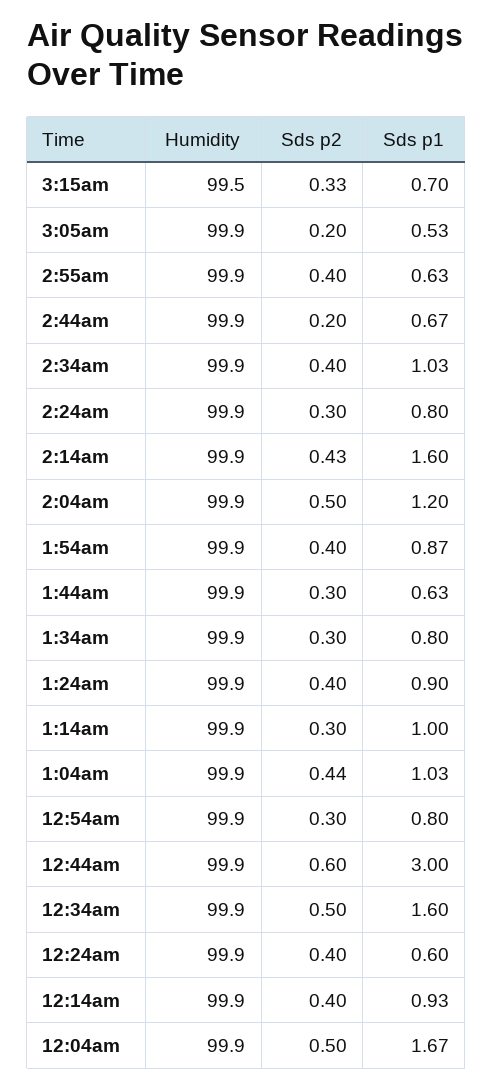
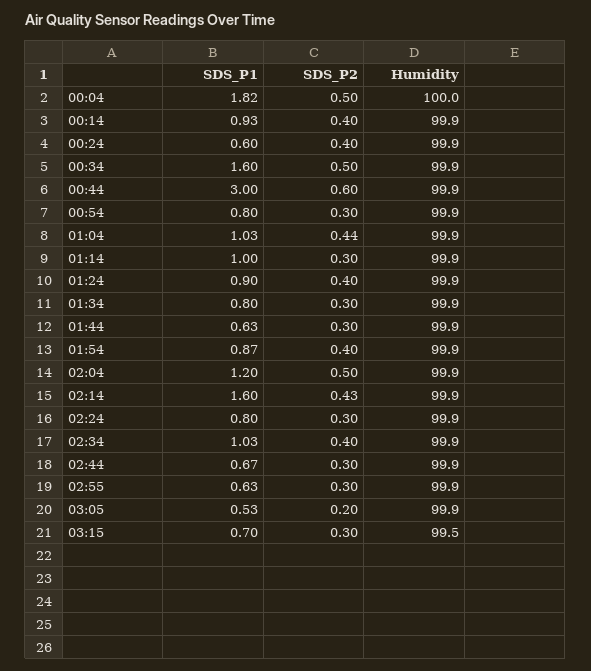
  {
    "Humidity": {
      "3:15am": 99.5,
      "3:05am": 99.9,
      "2:55am": 99.9,
      "2:44am": 99.9,
      "2:34am": 99.9,
      "2:24am": 99.9,
      "2:14am": 99.9,
      "2:04am": 99.9,
      "1:54am": 99.9,
      "1:44am": 99.9,
      "1:34am": 99.9,
      "1:24am": 99.9,
      "1:14am": 99.9,
      "1:04am": 99.9,
      "12:54am": 99.9,
      "12:44am": 99.9,
      "12:34am": 99.9,
      "12:24am": 99.9,
      "12:14am": 99.9,
-     "12:04am": 99.9
+     "12:04am": 100
    },
    "Sds p2": {
-     "3:15am": 0.33,
+     "3:15am": 0.3,
      "3:05am": 0.2,
-     "2:55am": 0.4,
+     "2:55am": 0.3,
-     "2:44am": 0.2,
+     "2:44am": 0.3,
      "2:34am": 0.4,
      "2:24am": 0.3,
      "2:14am": 0.43,
      "2:04am": 0.5,
      "1:54am": 0.4,
      "1:44am": 0.3,
      "1:34am": 0.3,
      "1:24am": 0.4,
      "1:14am": 0.3,
      "1:04am": 0.44,
      "12:54am": 0.3,
      "12:44am": 0.6,
      "12:34am": 0.5,
      "12:24am": 0.4,
      "12:14am": 0.4,
      "12:04am": 0.5
    },
    "Sds p1": {
      "3:15am": 0.7,
      "3:05am": 0.53,
      "2:55am": 0.63,
      "2:44am": 0.67,
      "2:34am": 1.03,
      "2:24am": 0.8,
      "2:14am": 1.6,
      "2:04am": 1.2,
      "1:54am": 0.87,
      "1:44am": 0.63,
      "1:34am": 0.8,
      "1:24am": 0.9,
      "1:14am": 1,
      "1:04am": 1.03,
      "12:54am": 0.8,
      "12:44am": 3,
      "12:34am": 1.6,
      "12:24am": 0.6,
      "12:14am": 0.93,
-     "12:04am": 1.67
+     "12:04am": 1.82
    }
  }

